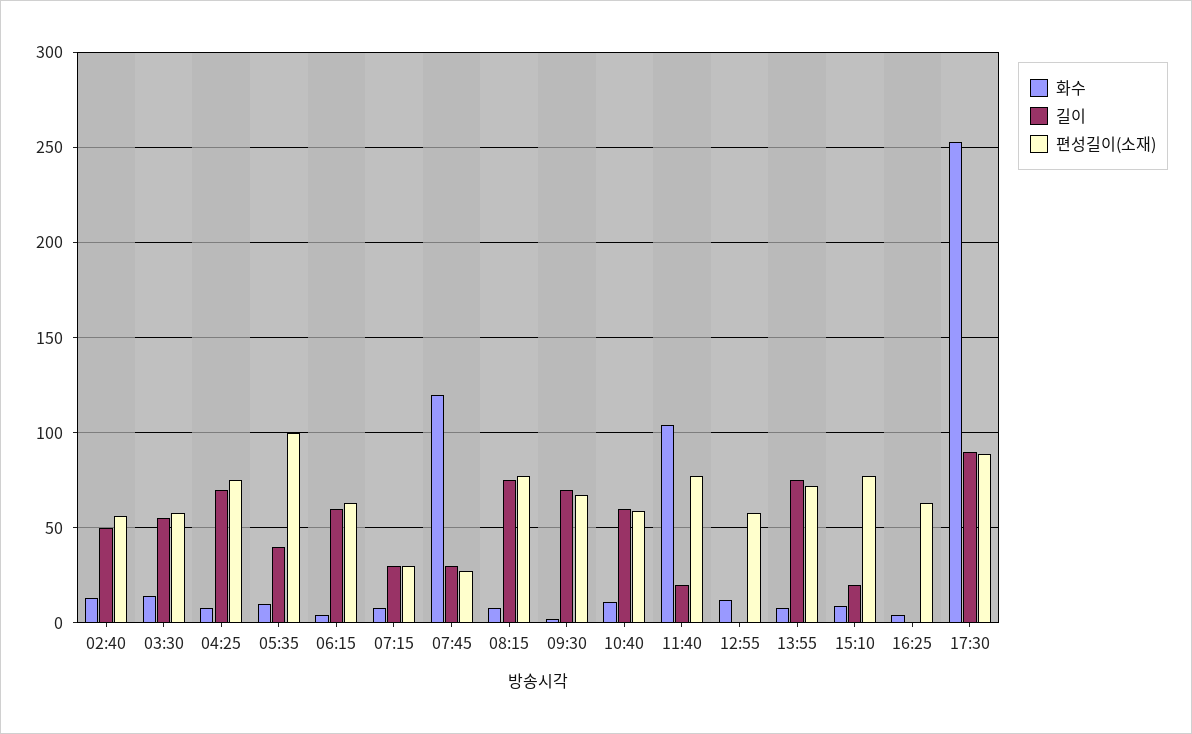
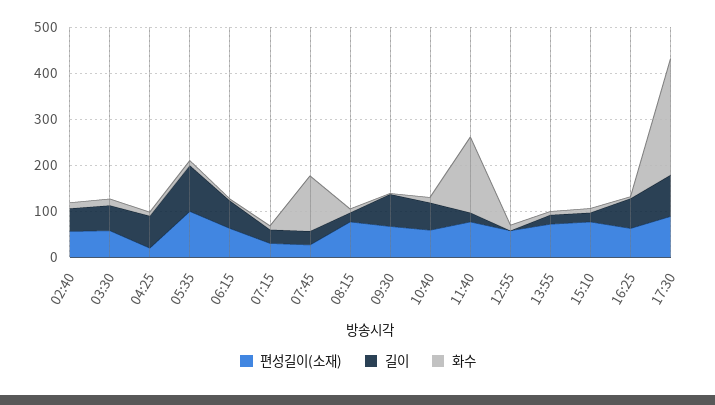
  {
    "화수": {
      "02:40": 15,
      "03:30": 15,
      "04:25": 10,
      "05:35": 10,
      "06:15": 5,
      "07:15": 10,
      "07:45": 120,
      "08:15": 10,
      "09:30": 0,
      "10:40": 10,
-     "11:40": 105,
+     "11:40": 160,
      "12:55": 10,
      "13:55": 10,
      "15:10": 10,
      "16:25": 5,
      "17:30": 255
    },
    "길이": {
      "02:40": 50,
      "03:30": 55,
      "04:25": 70,
-     "05:35": 40,
+     "05:35": 100,
      "06:15": 60,
      "07:15": 30,
      "07:45": 30,
-     "08:15": 75,
+     "08:15": 20,
      "09:30": 70,
      "10:40": 60,
      "11:40": 20,
      "12:55": 0,
-     "13:55": 75,
+     "13:55": 20,
      "15:10": 20,
-     "16:25": 0,
+     "16:25": 60,
      "17:30": 90
    },
    "편성길이(소재)": {
      "02:40": 55,
      "03:30": 60,
-     "04:25": 75,
+     "04:25": 20,
      "05:35": 100,
      "06:15": 65,
      "07:15": 30,
      "07:45": 25,
      "08:15": 75,
      "09:30": 65,
      "10:40": 60,
      "11:40": 75,
      "12:55": 60,
      "13:55": 70,
      "15:10": 75,
      "16:25": 65,
      "17:30": 90
    }
  }

